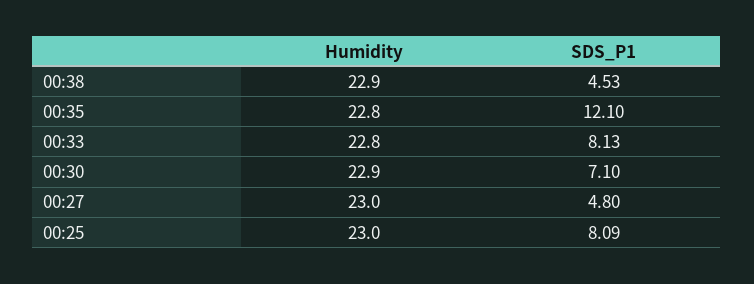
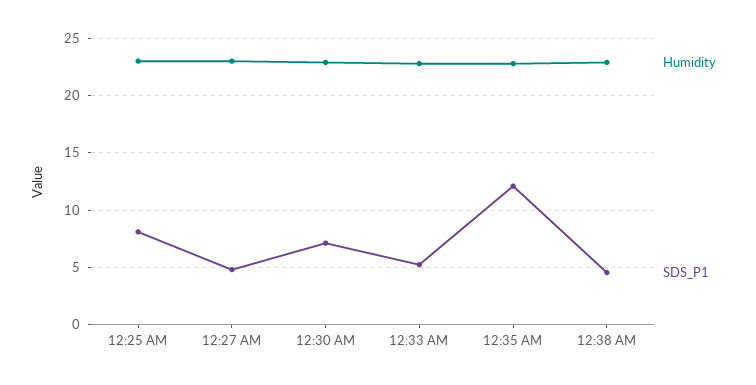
  {
    "Humidity": {
      "00:38": 22.9,
      "00:35": 22.8,
      "00:33": 22.8,
      "00:30": 22.9,
      "00:27": 23,
      "00:25": 23
    },
    "SDS_P1": {
      "00:38": 4.53,
      "00:35": 12.1,
-     "00:33": 8.13,
+     "00:33": 5,
      "00:30": 7.1,
      "00:27": 4.8,
      "00:25": 8.09
    }
  }

